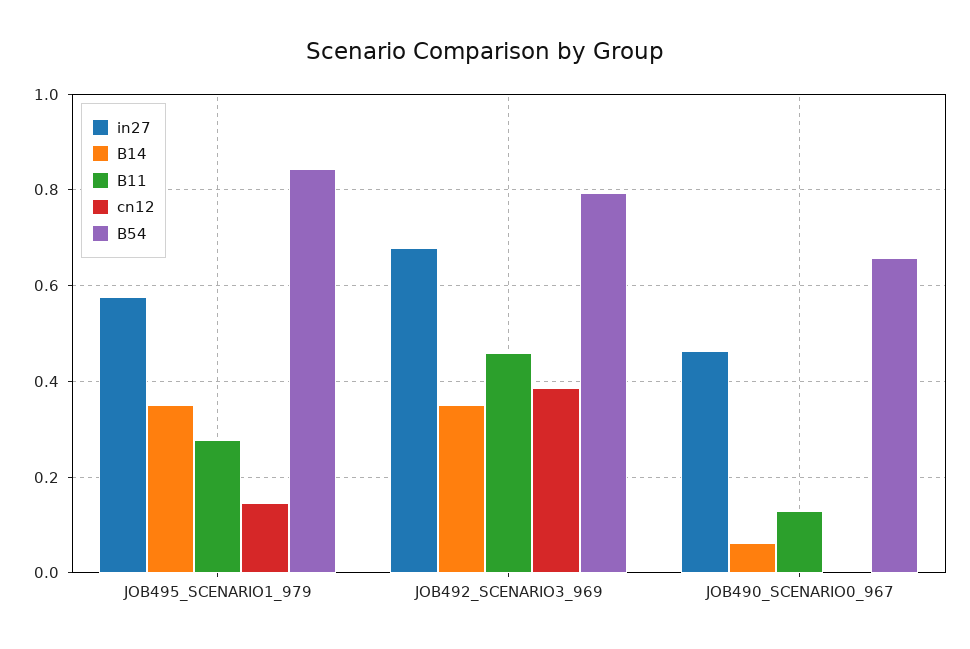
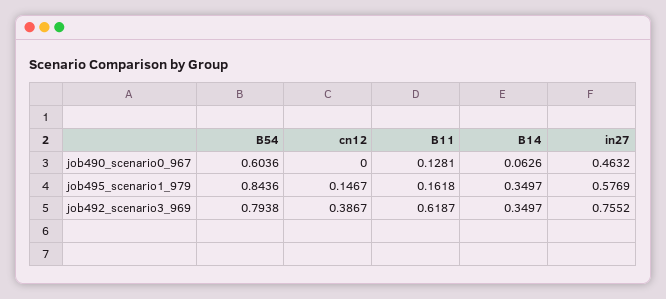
  {
    "in27": {
      "JOB495_SCENARIO1_979": 0.5769,
-     "JOB492_SCENARIO3_969": 0.68,
+     "JOB492_SCENARIO3_969": 0.7552,
      "JOB490_SCENARIO0_967": 0.4632
    },
    "B14": {
      "JOB495_SCENARIO1_979": 0.3497,
      "JOB492_SCENARIO3_969": 0.3497,
      "JOB490_SCENARIO0_967": 0.0626
    },
    "B11": {
-     "JOB495_SCENARIO1_979": 0.28,
+     "JOB495_SCENARIO1_979": 0.1618,
-     "JOB492_SCENARIO3_969": 0.46,
+     "JOB492_SCENARIO3_969": 0.6187,
      "JOB490_SCENARIO0_967": 0.1281
    },
    "cn12": {
      "JOB495_SCENARIO1_979": 0.1467,
      "JOB492_SCENARIO3_969": 0.3867,
      "JOB490_SCENARIO0_967": 0
    },
    "B54": {
      "JOB495_SCENARIO1_979": 0.8436,
      "JOB492_SCENARIO3_969": 0.7938,
-     "JOB490_SCENARIO0_967": 0.66
+     "JOB490_SCENARIO0_967": 0.6036
    }
  }

